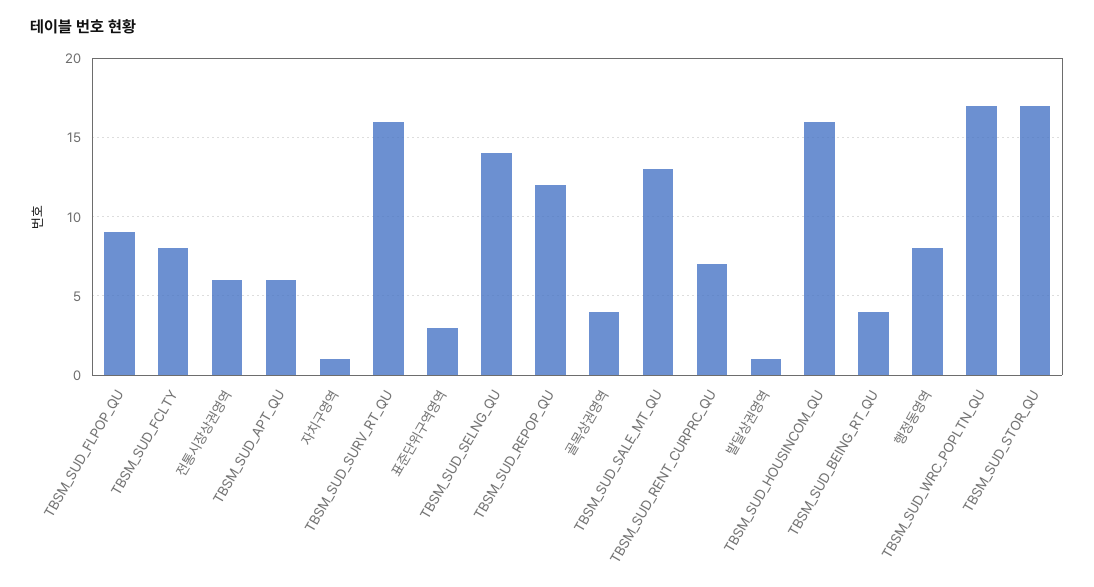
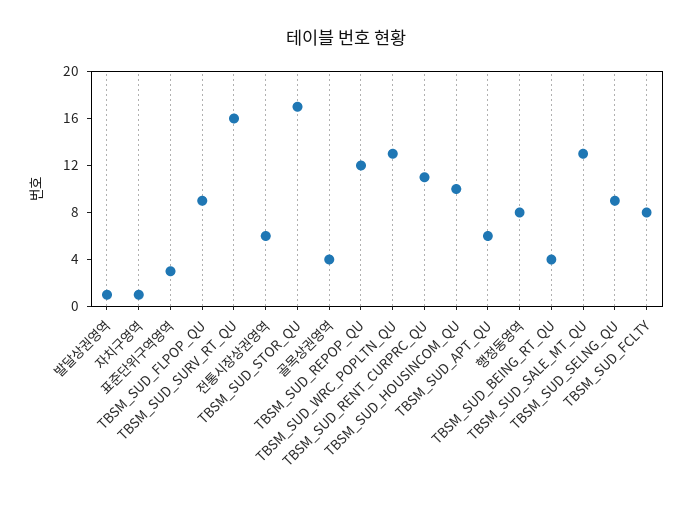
  {
    "TBSM_SUD_FLPOP_QU": 9,
    "TBSM_SUD_FCLTY": 8,
    "전통시장상권영역": 6,
    "TBSM_SUD_APT_QU": 6,
    "자치구영역": 1,
    "TBSM_SUD_SURV_RT_QU": 16,
    "표준단위구역영역": 3,
-   "TBSM_SUD_SELNG_QU": 14,
+   "TBSM_SUD_SELNG_QU": 9,
    "TBSM_SUD_REPOP_QU": 12,
    "골목상권영역": 4,
    "TBSM_SUD_SALE_MT_QU": 13,
-   "TBSM_SUD_RENT_CURPRC_QU": 7,
+   "TBSM_SUD_RENT_CURPRC_QU": 11,
    "발달상권영역": 1,
-   "TBSM_SUD_HOUSINCOM_QU": 16,
+   "TBSM_SUD_HOUSINCOM_QU": 10,
    "TBSM_SUD_BEING_RT_QU": 4,
    "행정동영역": 8,
-   "TBSM_SUD_WRC_POPLTN_QU": 17,
+   "TBSM_SUD_WRC_POPLTN_QU": 13,
    "TBSM_SUD_STOR_QU": 17
  }

